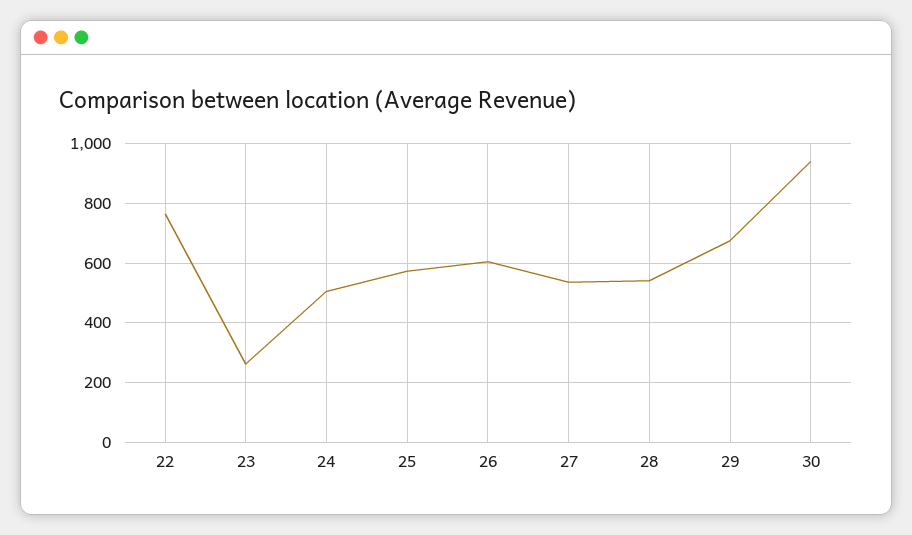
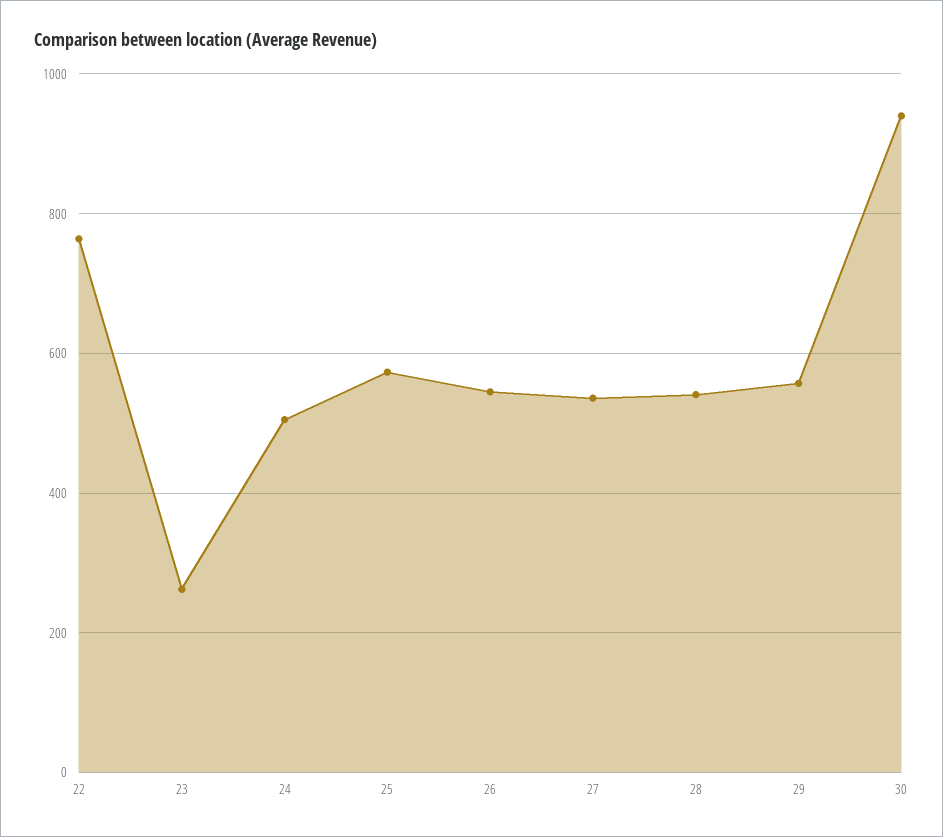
  {
    "22": 760,
    "23": 260,
    "24": 500,
    "25": 580,
-   "26": 600,
+   "26": 540,
    "27": 540,
    "28": 540,
-   "29": 675,
+   "29": 560,
    "30": 940
  }

